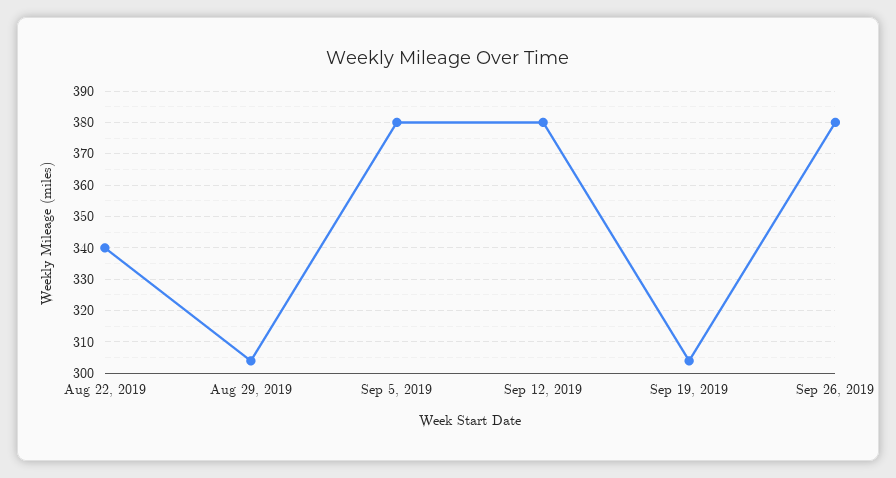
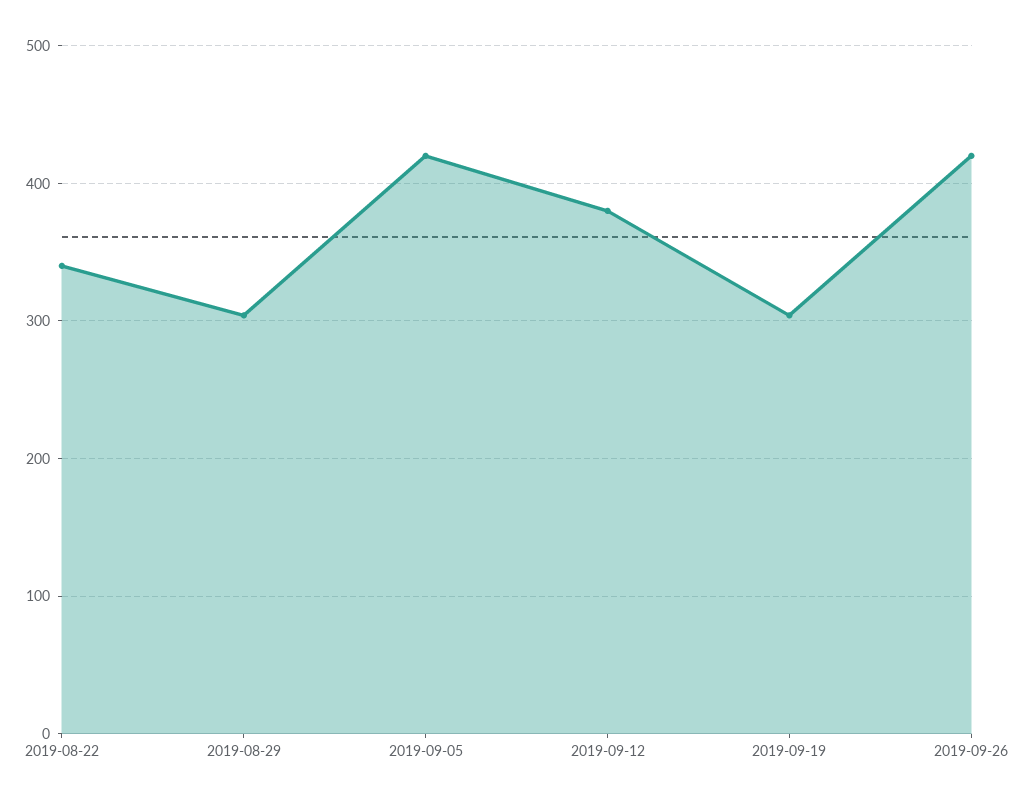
  {
    "Aug 22, 2019": 340,
    "Aug 29, 2019": 305,
-   "Sep 5, 2019": 380,
+   "Sep 5, 2019": 420,
    "Sep 12, 2019": 380,
    "Sep 19, 2019": 305,
-   "Sep 26, 2019": 380
+   "Sep 26, 2019": 420
  }

